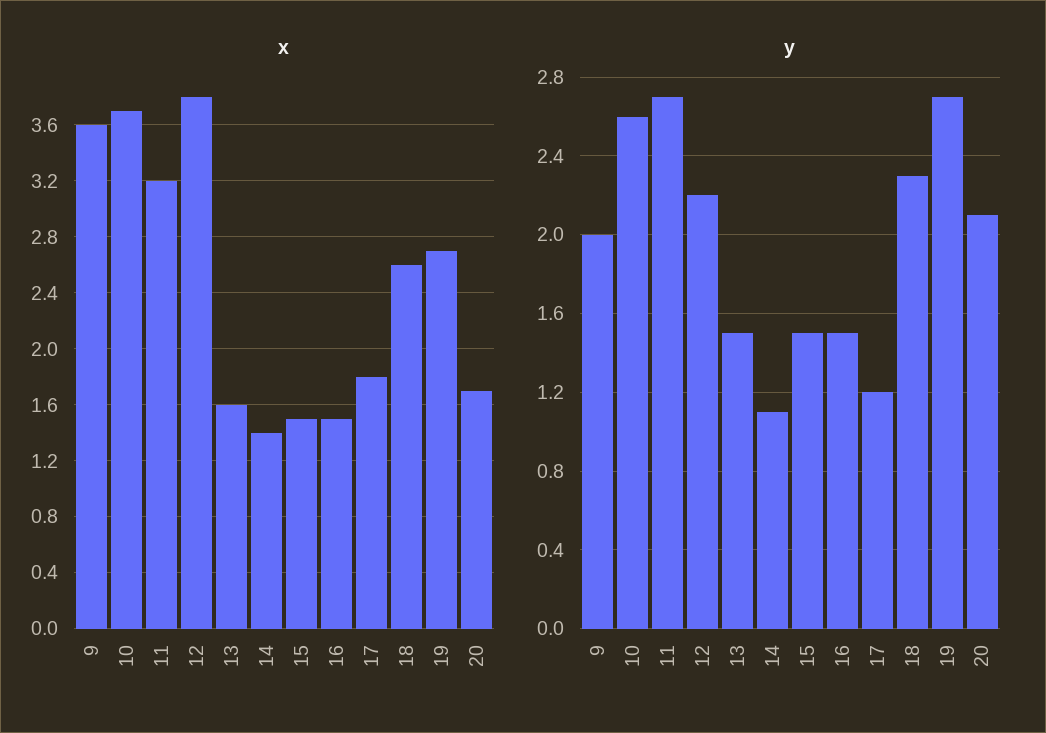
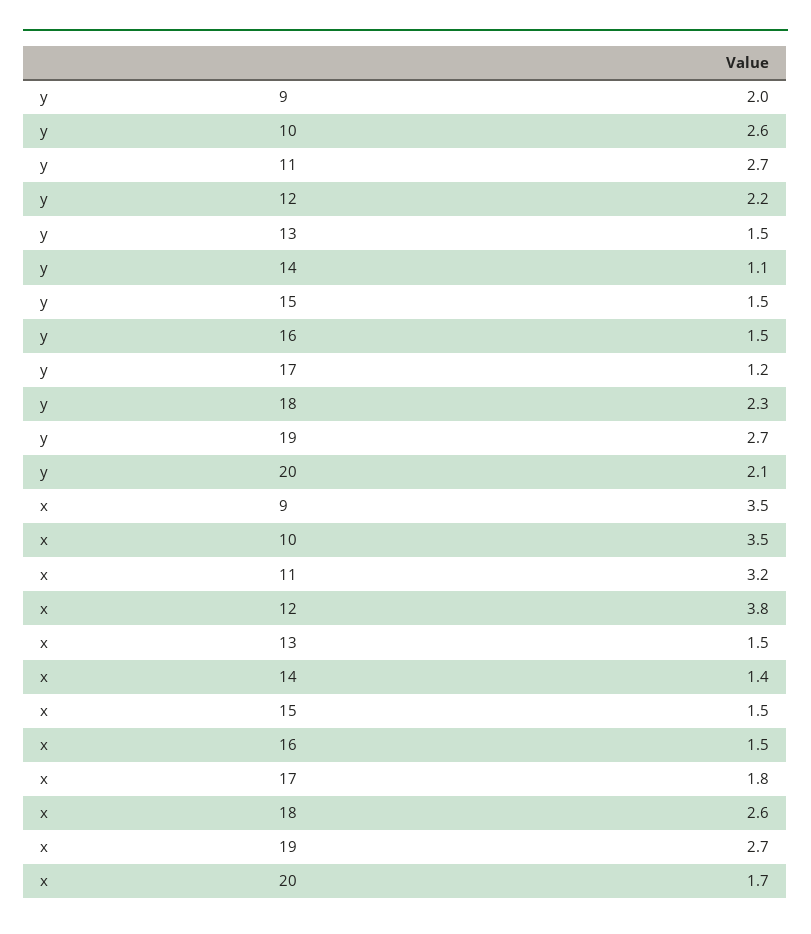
  {
    "x": {
-     "9": 3.6,
+     "9": 3.5,
-     "10": 3.7,
+     "10": 3.5,
      "11": 3.2,
      "12": 3.8,
-     "13": 1.6,
+     "13": 1.5,
      "14": 1.4,
      "15": 1.5,
      "16": 1.5,
      "17": 1.8,
      "18": 2.6,
      "19": 2.7,
      "20": 1.7
    },
    "y": {
      "9": 2,
      "10": 2.6,
      "11": 2.7,
      "12": 2.2,
      "13": 1.5,
      "14": 1.1,
      "15": 1.5,
      "16": 1.5,
      "17": 1.2,
      "18": 2.3,
      "19": 2.7,
      "20": 2.1
    }
  }

